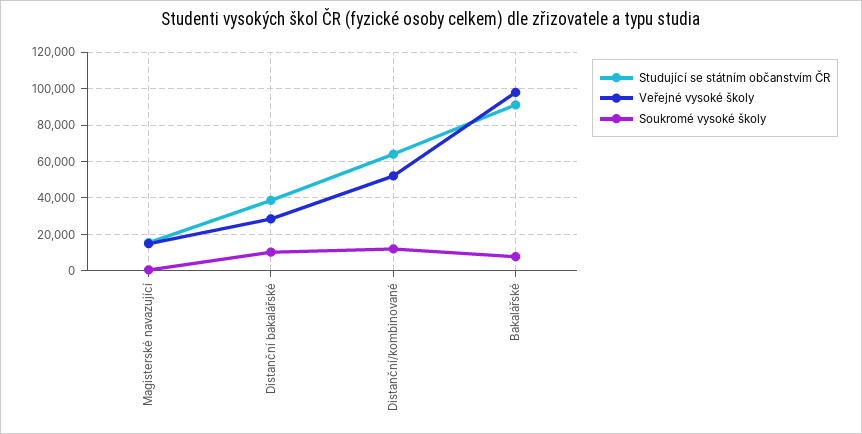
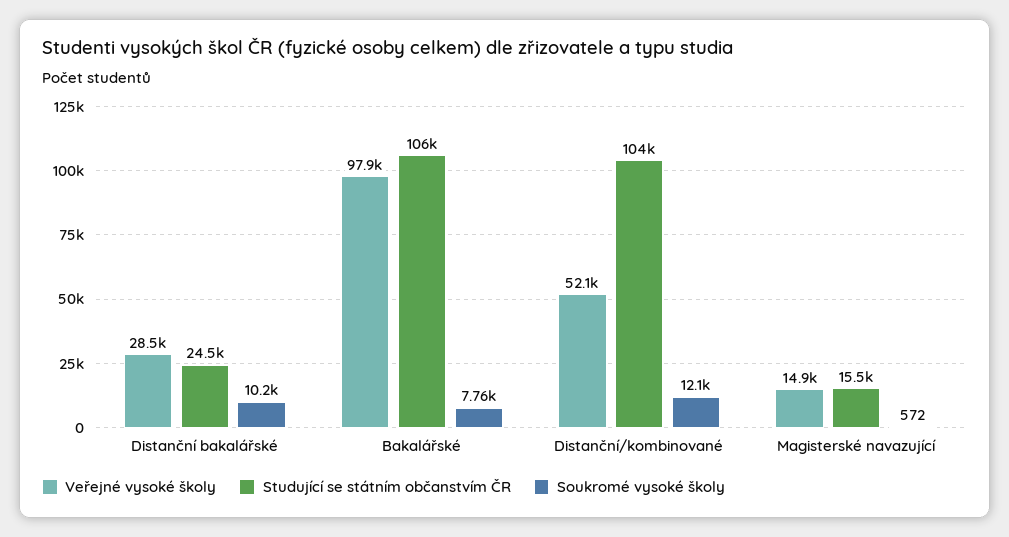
  {
    "Studující se státním občanstvím ČR": {
      "Magisterské navazující": 15500,
-     "Distanční bakalářské": 40000,
+     "Distanční bakalářské": 24500,
-     "Distanční/kombinované": 65000,
+     "Distanční/kombinované": 104000,
-     "Bakalářské": 90000
+     "Bakalářské": 106000
    },
    "Veřejné vysoké školy": {
      "Magisterské navazující": 14900,
      "Distanční bakalářské": 28500,
      "Distanční/kombinované": 52100,
      "Bakalářské": 97900
    },
    "Soukromé vysoké školy": {
      "Magisterské navazující": 572,
      "Distanční bakalářské": 10200,
      "Distanční/kombinované": 12100,
      "Bakalářské": 7760
    }
  }

